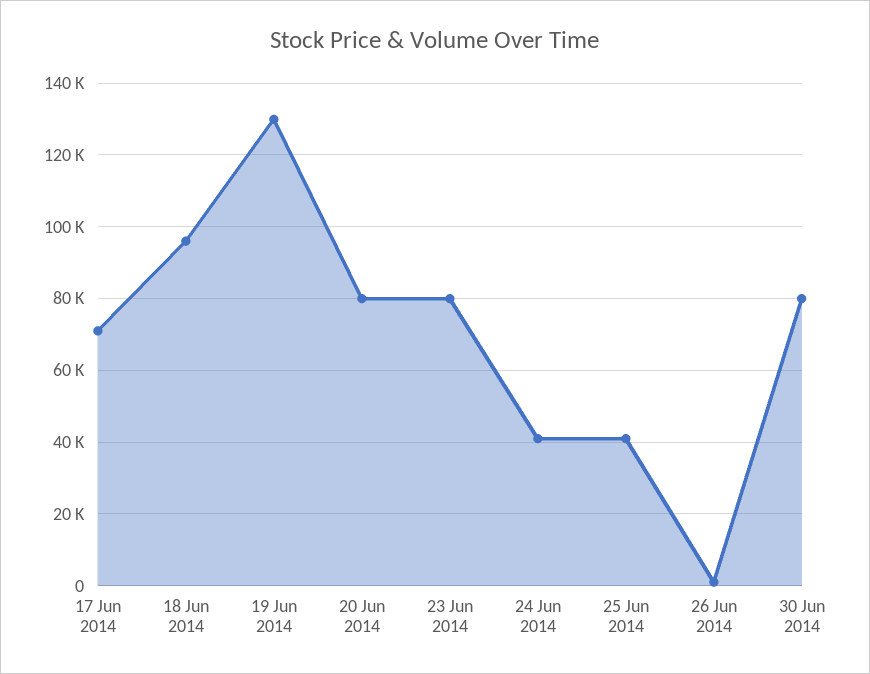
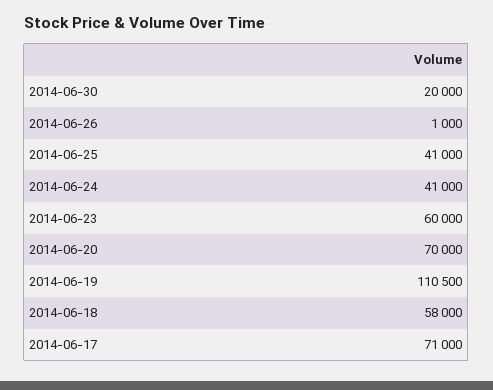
  {
    "17 Jun 2014": 71000,
-   "18 Jun 2014": 96000,
+   "18 Jun 2014": 58000,
-   "19 Jun 2014": 130000,
+   "19 Jun 2014": 110500,
-   "20 Jun 2014": 80000,
+   "20 Jun 2014": 70000,
-   "23 Jun 2014": 80000,
+   "23 Jun 2014": 60000,
    "24 Jun 2014": 41000,
    "25 Jun 2014": 41000,
    "26 Jun 2014": 1000,
-   "30 Jun 2014": 80000
+   "30 Jun 2014": 20000
  }

